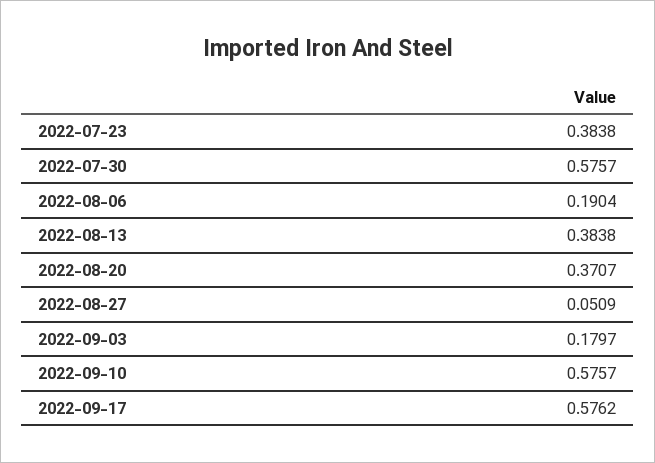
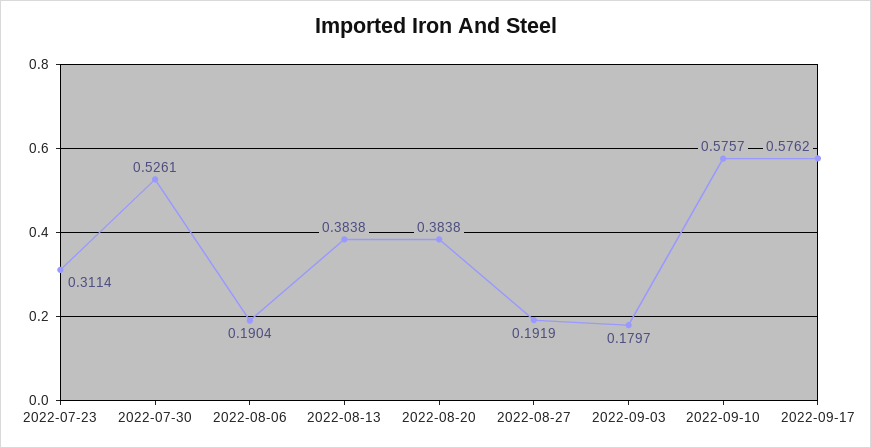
  {
-   "2022-07-23": 0.3838,
+   "2022-07-23": 0.3114,
-   "2022-07-30": 0.5757,
+   "2022-07-30": 0.5261,
    "2022-08-06": 0.1904,
    "2022-08-13": 0.3838,
-   "2022-08-20": 0.3707,
+   "2022-08-20": 0.3838,
-   "2022-08-27": 0.0509,
+   "2022-08-27": 0.1919,
    "2022-09-03": 0.1797,
    "2022-09-10": 0.5757,
    "2022-09-17": 0.5762
  }

